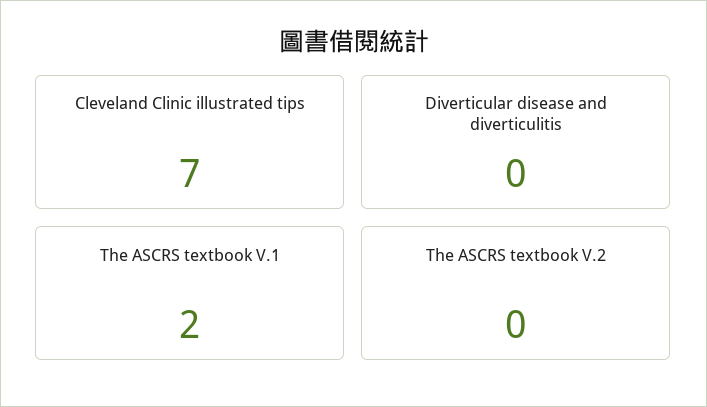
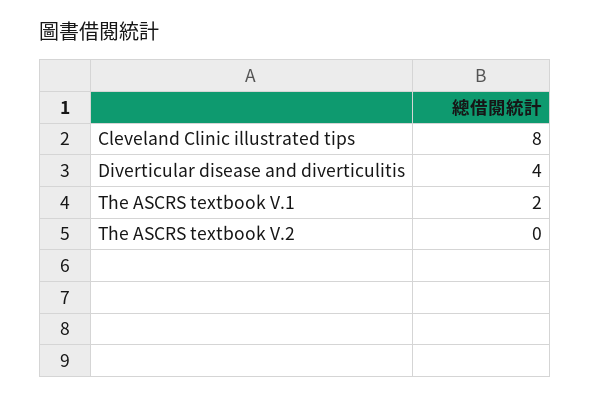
  {
-   "Cleveland Clinic illustrated tips": 7,
+   "Cleveland Clinic illustrated tips": 8,
-   "Diverticular disease and diverticulitis": 0,
+   "Diverticular disease and diverticulitis": 4,
    "The ASCRS textbook V.1": 2,
    "The ASCRS textbook V.2": 0
  }

